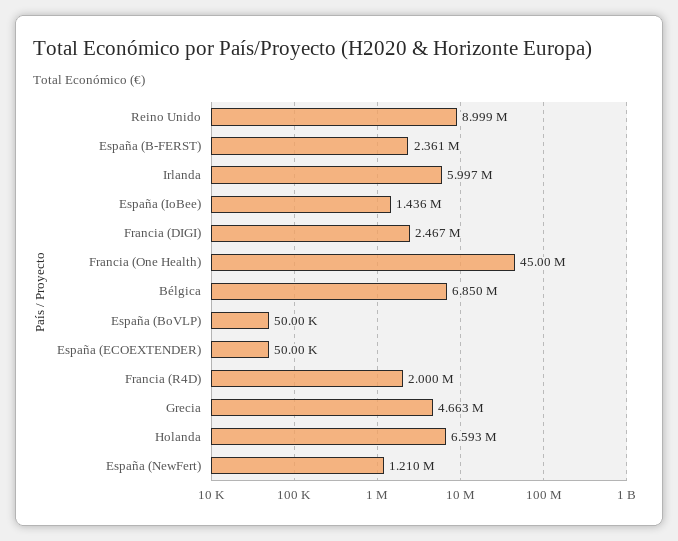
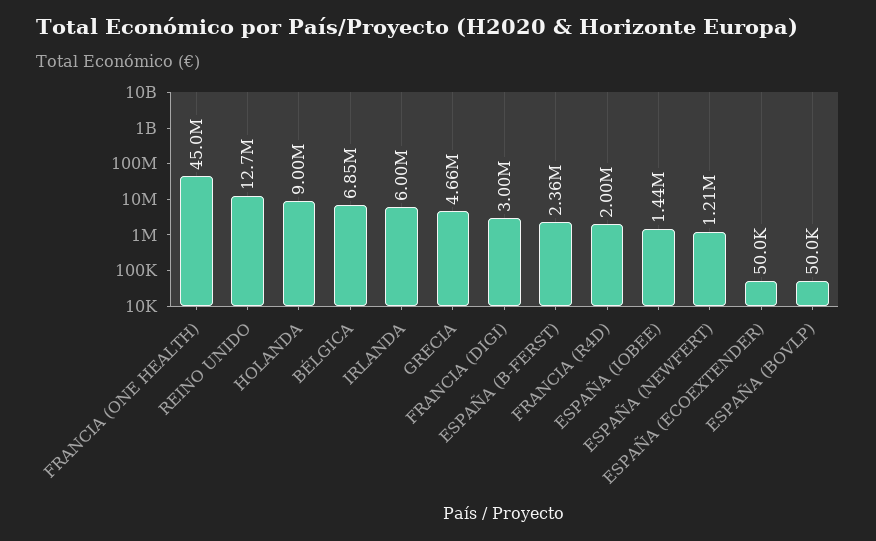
  {
-   "Reino Unido": 8999000,
+   "Reino Unido": 12700000,
    "España (B-FERST)": 2361000,
    "Irlanda": 5997000,
    "España (IoBee)": 1436000,
-   "Francia (DIGI)": 2467000,
+   "Francia (DIGI)": 3000000,
    "Francia (One Health)": 45000000,
    "Bélgica": 6850000,
    "España (BoVLP)": 50000,
    "España (ECOEXTENDER)": 50000,
    "Francia (R4D)": 2000000,
    "Grecia": 4663000,
-   "Holanda": 6593000,
+   "Holanda": 9000000,
    "España (NewFert)": 1210000
  }

